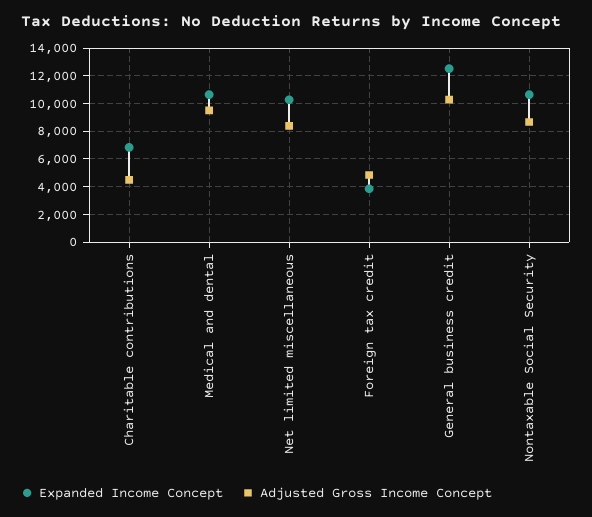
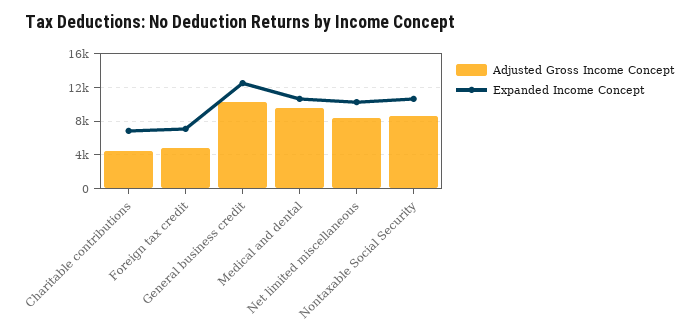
  {
    "Expanded Income Concept": {
      "Charitable contributions": 7000,
      "Medical and dental": 10500,
      "Net limited miscellaneous": 10500,
-     "Foreign tax credit": 4000,
+     "Foreign tax credit": 7000,
      "General business credit": 12500,
      "Nontaxable Social Security": 10500
    },
    "Adjusted Gross Income Concept": {
      "Charitable contributions": 4500,
      "Medical and dental": 9500,
      "Net limited miscellaneous": 8500,
      "Foreign tax credit": 5000,
      "General business credit": 10500,
      "Nontaxable Social Security": 8500
    }
  }

